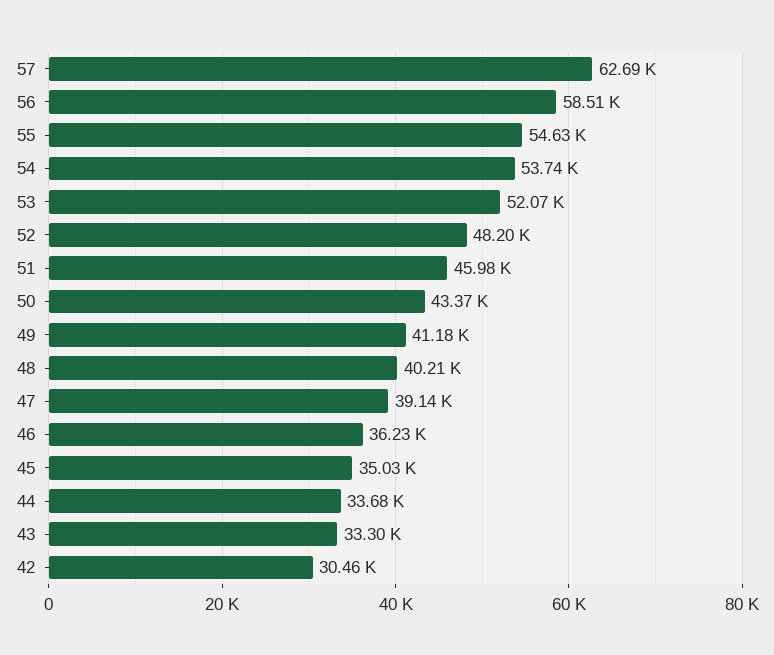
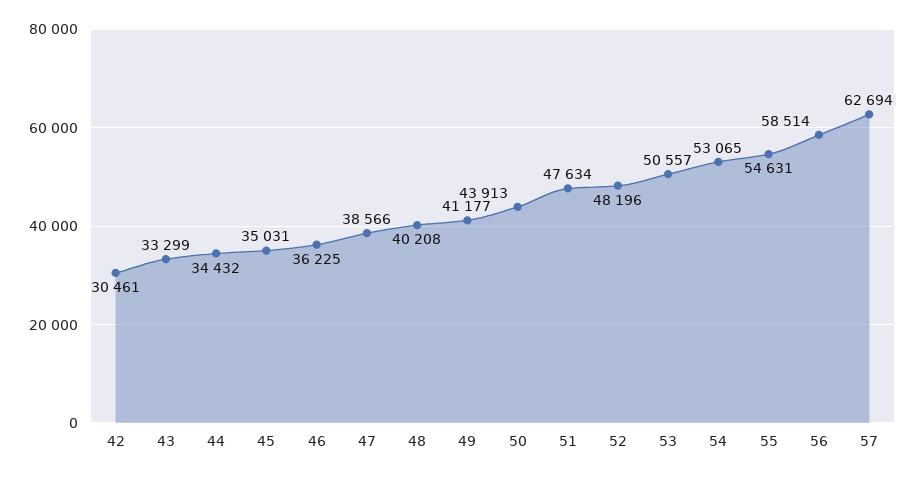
  {
    "57": 62694,
    "56": 58514,
    "55": 54631,
-   "54": 53740,
+   "54": 53065,
-   "53": 52070,
+   "53": 50557,
    "52": 48196,
-   "51": 45980,
+   "51": 47634,
-   "50": 43370,
+   "50": 43913,
    "49": 41177,
    "48": 40208,
-   "47": 39140,
+   "47": 38566,
    "46": 36225,
    "45": 35031,
-   "44": 33680,
+   "44": 34432,
    "43": 33299,
    "42": 30461
  }

